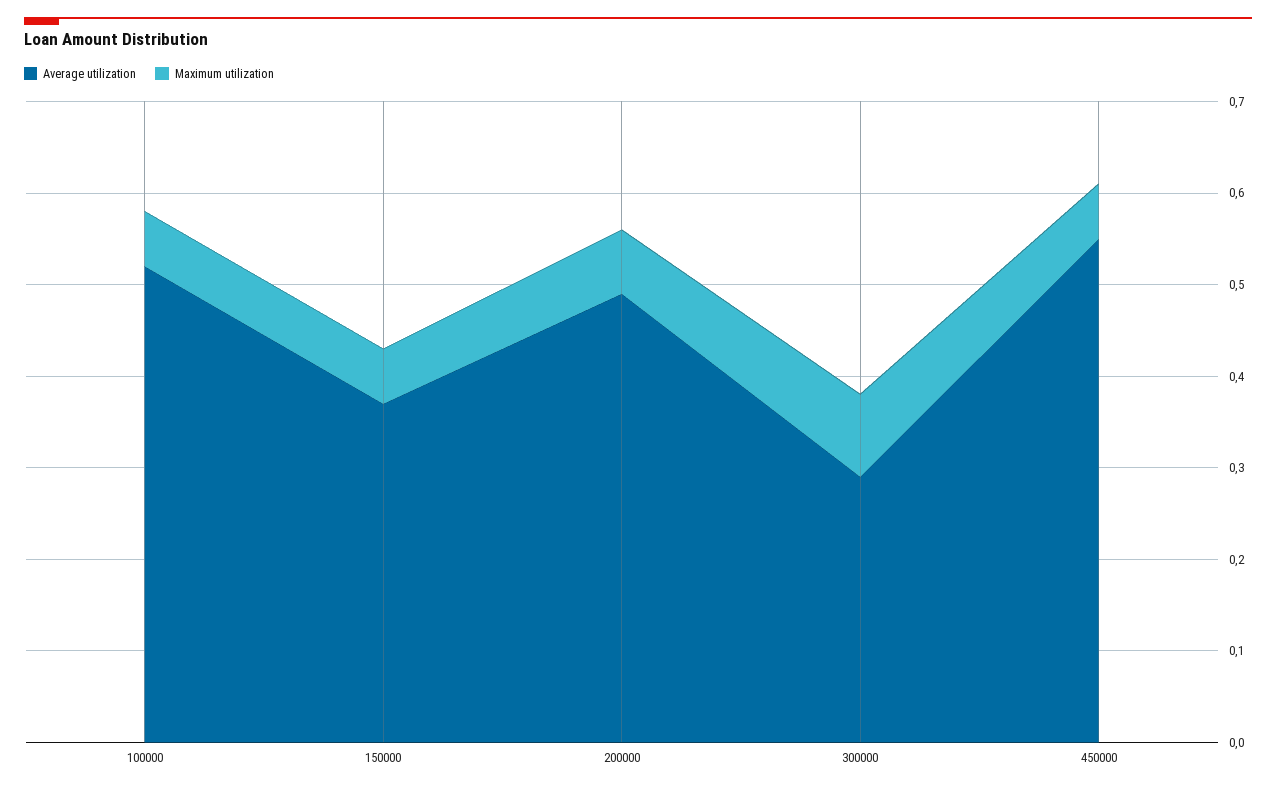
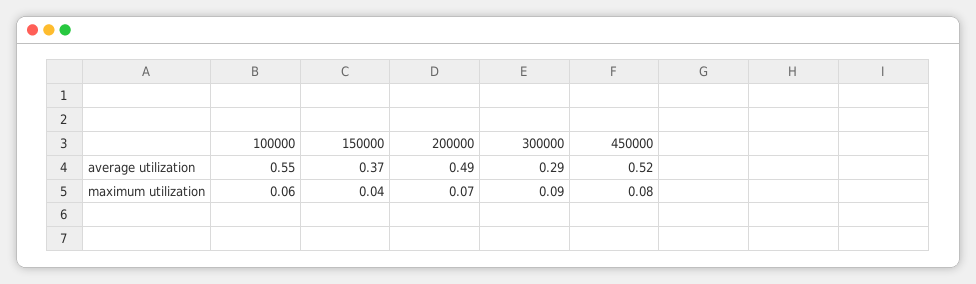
  {
    "Average utilization": {
-     "100000": 0.52,
+     "100000": 0.55,
      "150000": 0.37,
      "200000": 0.49,
      "300000": 0.29,
-     "450000": 0.55
+     "450000": 0.52
    },
    "Maximum utilization": {
      "100000": 0.06,
-     "150000": 0.06,
+     "150000": 0.04,
      "200000": 0.07,
      "300000": 0.09,
-     "450000": 0.06
+     "450000": 0.08
    }
  }

